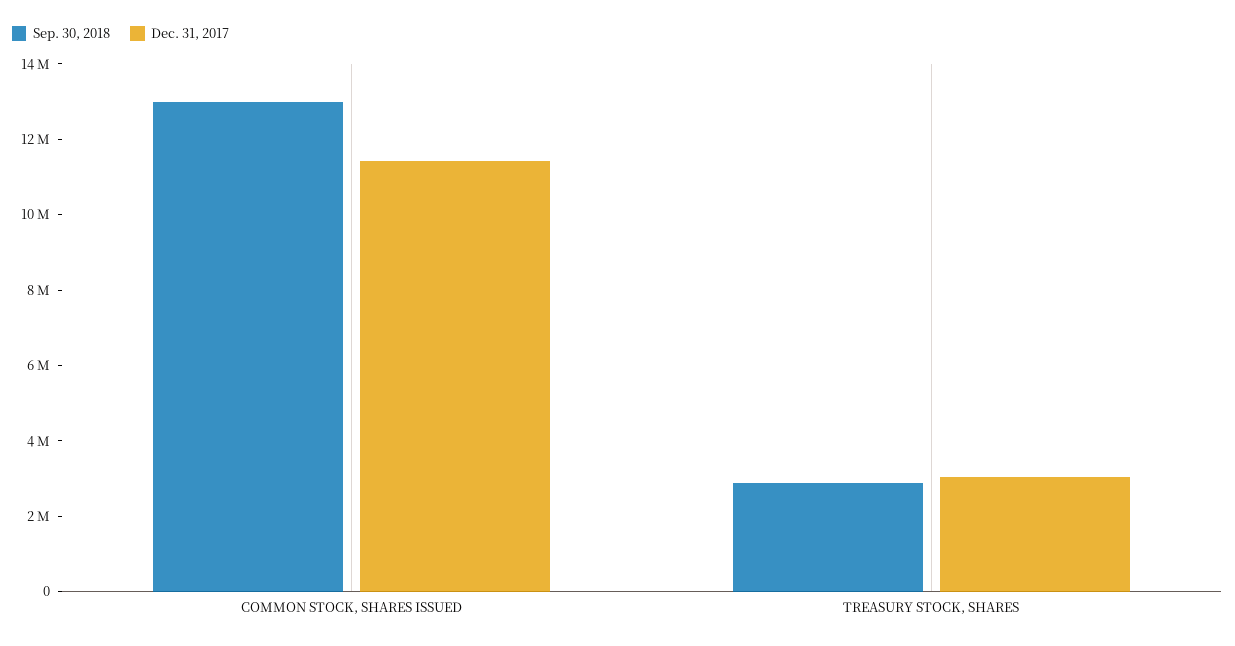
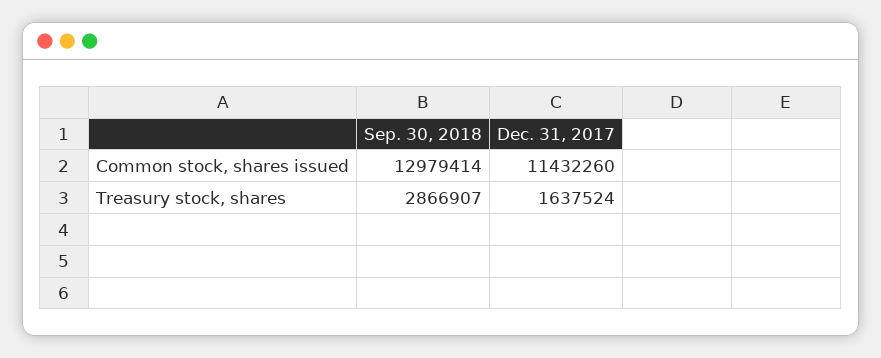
  {
    "Sep. 30, 2018": {
      "COMMON STOCK, SHARES ISSUED": 12979414,
      "TREASURY STOCK, SHARES": 2866907
    },
    "Dec. 31, 2017": {
      "COMMON STOCK, SHARES ISSUED": 11432260,
-     "TREASURY STOCK, SHARES": 3000000
+     "TREASURY STOCK, SHARES": 1637524
    }
  }

